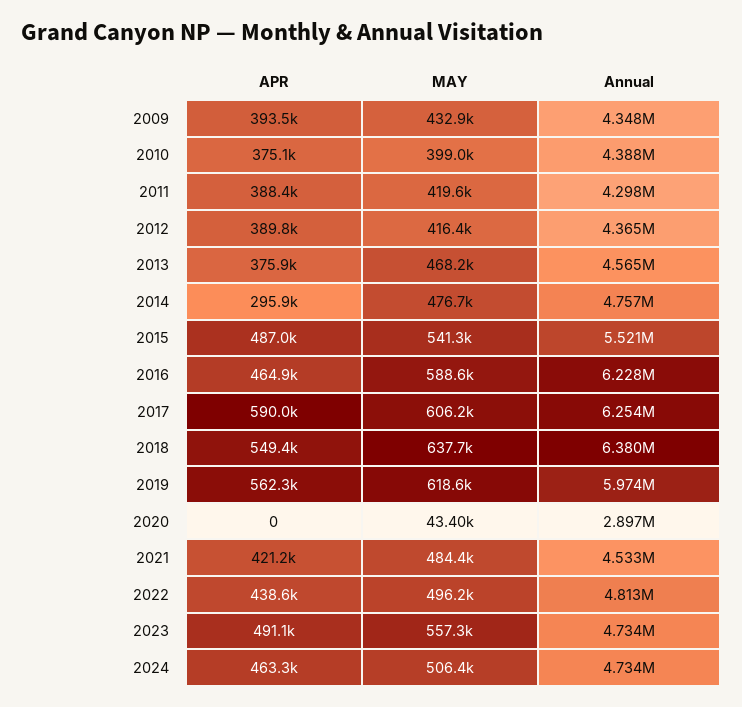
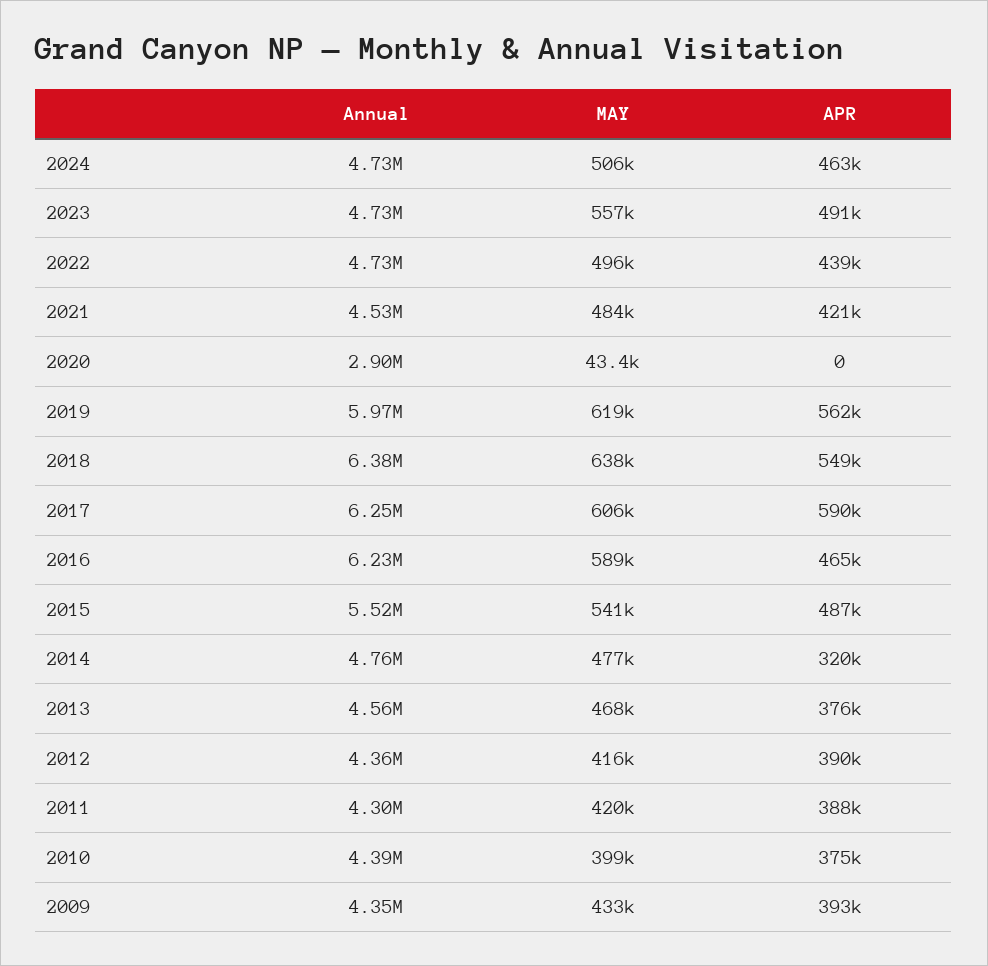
  {
    "APR": {
      "2009": 393500,
      "2010": 375100,
      "2011": 388400,
      "2012": 389800,
      "2013": 375900,
-     "2014": 295900,
+     "2014": 320000,
      "2015": 487000,
      "2016": 464900,
      "2017": 590000,
      "2018": 549400,
      "2019": 562300,
      "2020": 0,
      "2021": 421200,
      "2022": 438600,
      "2023": 491100,
      "2024": 463300
    },
    "MAY": {
      "2009": 432900,
      "2010": 399000,
      "2011": 419600,
      "2012": 416400,
      "2013": 468200,
      "2014": 476700,
      "2015": 541300,
      "2016": 588600,
      "2017": 606200,
      "2018": 637700,
      "2019": 618600,
      "2020": 43400,
      "2021": 484400,
      "2022": 496200,
      "2023": 557300,
      "2024": 506400
    },
    "Annual": {
      "2009": 4348000,
      "2010": 4388000,
      "2011": 4298000,
      "2012": 4365000,
      "2013": 4565000,
      "2014": 4757000,
      "2015": 5521000,
      "2016": 6228000,
      "2017": 6254000,
      "2018": 6380000,
      "2019": 5974000,
      "2020": 2897000,
      "2021": 4533000,
-     "2022": 4813000,
+     "2022": 4730000,
      "2023": 4734000,
      "2024": 4734000
    }
  }

